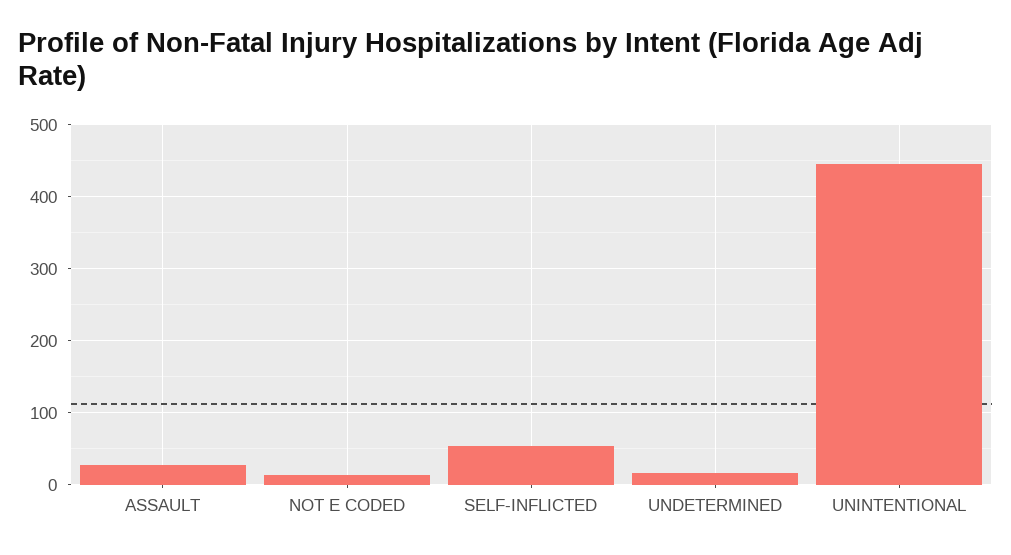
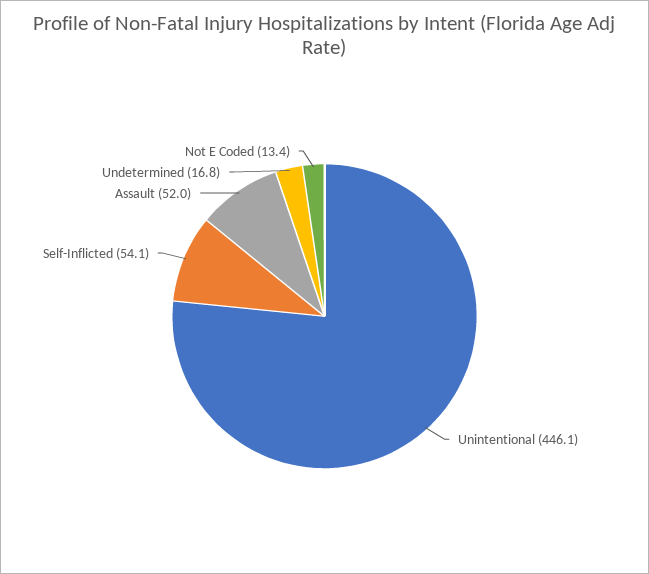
  {
-   "ASSAULT": 30,
+   "ASSAULT": 52,
    "NOT E CODED": 13.4,
    "SELF-INFLICTED": 54.1,
    "UNDETERMINED": 16.8,
    "UNINTENTIONAL": 446.1
  }

